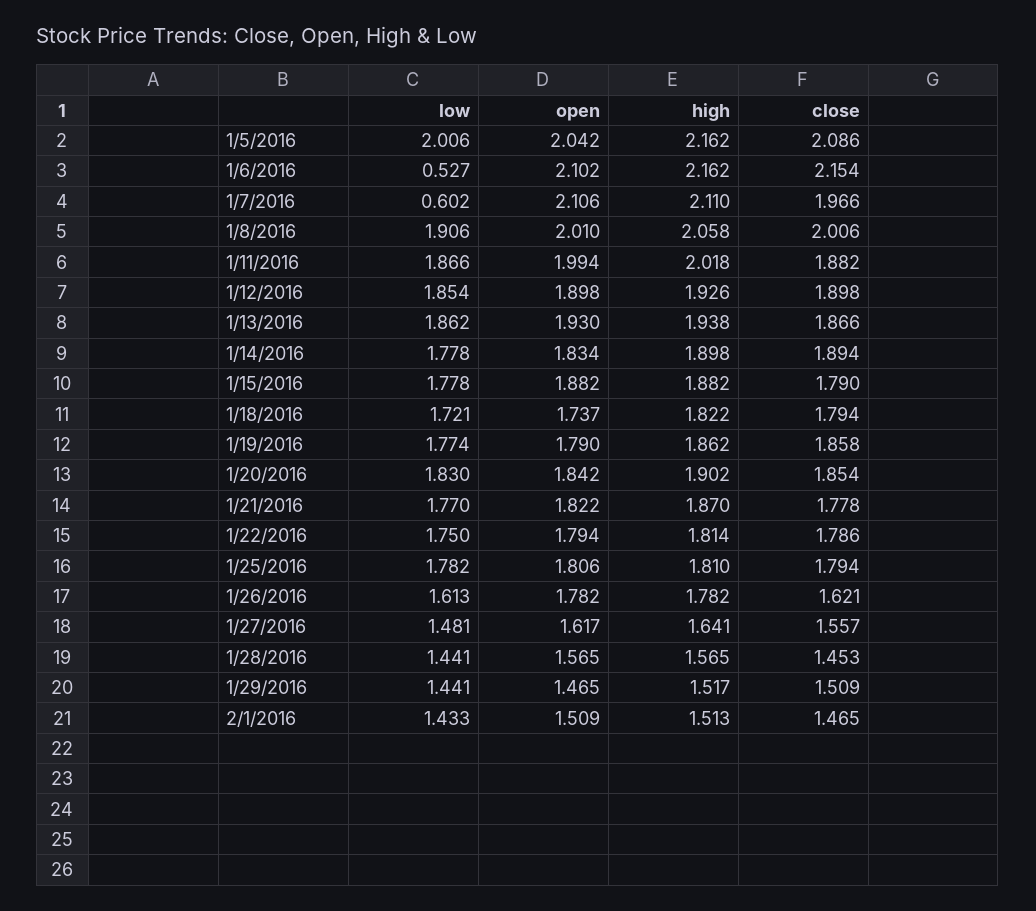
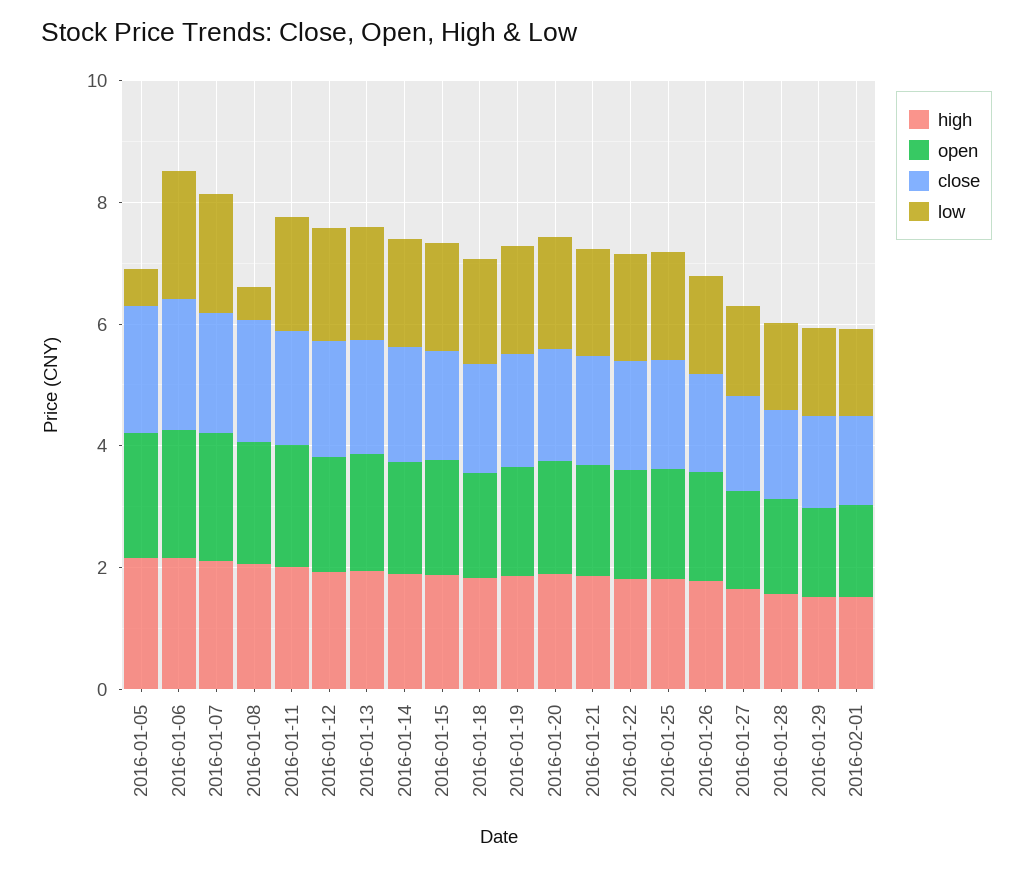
  {
    "low": {
-     "1/5/2016": 2.006,
+     "1/5/2016": 0.5,
-     "1/6/2016": 0.527,
+     "1/6/2016": 2,
-     "1/7/2016": 0.602,
+     "1/7/2016": 2,
-     "1/8/2016": 1.906,
+     "1/8/2016": 0.5,
      "1/11/2016": 1.866,
      "1/12/2016": 1.854,
      "1/13/2016": 1.862,
      "1/14/2016": 1.778,
      "1/15/2016": 1.778,
      "1/18/2016": 1.721,
      "1/19/2016": 1.774,
      "1/20/2016": 1.83,
      "1/21/2016": 1.77,
      "1/22/2016": 1.75,
      "1/25/2016": 1.782,
      "1/26/2016": 1.613,
      "1/27/2016": 1.481,
      "1/28/2016": 1.441,
      "1/29/2016": 1.441,
      "2/1/2016": 1.433
    },
    "open": {
      "1/5/2016": 2.042,
      "1/6/2016": 2.102,
      "1/7/2016": 2.106,
      "1/8/2016": 2.01,
      "1/11/2016": 1.994,
      "1/12/2016": 1.898,
      "1/13/2016": 1.93,
      "1/14/2016": 1.834,
      "1/15/2016": 1.882,
      "1/18/2016": 1.737,
      "1/19/2016": 1.79,
      "1/20/2016": 1.842,
      "1/21/2016": 1.822,
      "1/22/2016": 1.794,
      "1/25/2016": 1.806,
      "1/26/2016": 1.782,
      "1/27/2016": 1.617,
      "1/28/2016": 1.565,
      "1/29/2016": 1.465,
      "2/1/2016": 1.509
    },
    "high": {
      "1/5/2016": 2.162,
      "1/6/2016": 2.162,
      "1/7/2016": 2.11,
      "1/8/2016": 2.058,
      "1/11/2016": 2.018,
      "1/12/2016": 1.926,
      "1/13/2016": 1.938,
      "1/14/2016": 1.898,
      "1/15/2016": 1.882,
      "1/18/2016": 1.822,
      "1/19/2016": 1.862,
      "1/20/2016": 1.902,
      "1/21/2016": 1.87,
      "1/22/2016": 1.814,
      "1/25/2016": 1.81,
      "1/26/2016": 1.782,
      "1/27/2016": 1.641,
      "1/28/2016": 1.565,
      "1/29/2016": 1.517,
      "2/1/2016": 1.513
    },
    "close": {
      "1/5/2016": 2.086,
      "1/6/2016": 2.154,
      "1/7/2016": 1.966,
      "1/8/2016": 2.006,
      "1/11/2016": 1.882,
      "1/12/2016": 1.898,
      "1/13/2016": 1.866,
      "1/14/2016": 1.894,
      "1/15/2016": 1.79,
      "1/18/2016": 1.794,
      "1/19/2016": 1.858,
      "1/20/2016": 1.854,
      "1/21/2016": 1.778,
      "1/22/2016": 1.786,
      "1/25/2016": 1.794,
      "1/26/2016": 1.621,
      "1/27/2016": 1.557,
      "1/28/2016": 1.453,
      "1/29/2016": 1.509,
      "2/1/2016": 1.465
    }
  }

